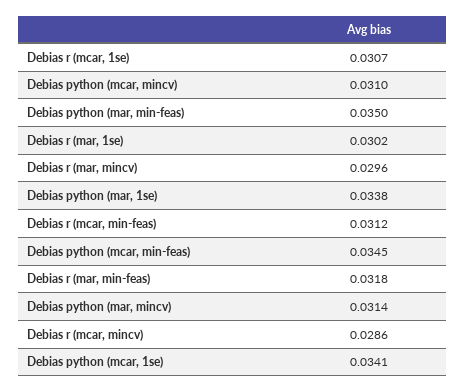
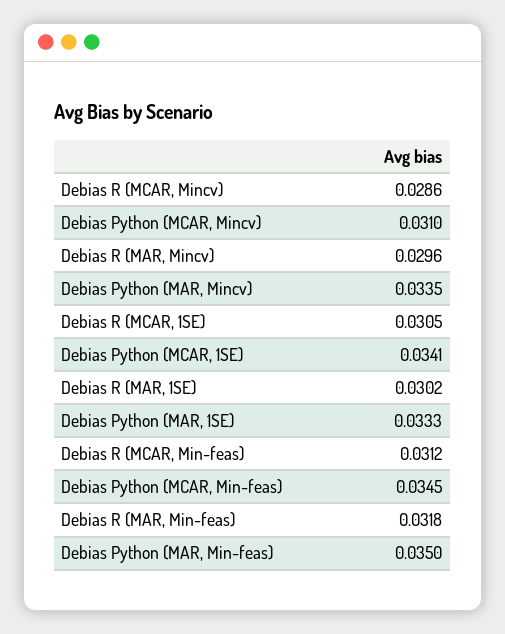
  {
-   "Debias r (mcar, 1se)": 0.0307,
+   "Debias r (mcar, 1se)": 0.0305,
    "Debias python (mcar, mincv)": 0.031,
    "Debias python (mar, min-feas)": 0.035,
    "Debias r (mar, 1se)": 0.0302,
    "Debias r (mar, mincv)": 0.0296,
-   "Debias python (mar, 1se)": 0.0338,
+   "Debias python (mar, 1se)": 0.0333,
    "Debias r (mcar, min-feas)": 0.0312,
    "Debias python (mcar, min-feas)": 0.0345,
    "Debias r (mar, min-feas)": 0.0318,
-   "Debias python (mar, mincv)": 0.0314,
+   "Debias python (mar, mincv)": 0.0335,
    "Debias r (mcar, mincv)": 0.0286,
    "Debias python (mcar, 1se)": 0.0341
  }

